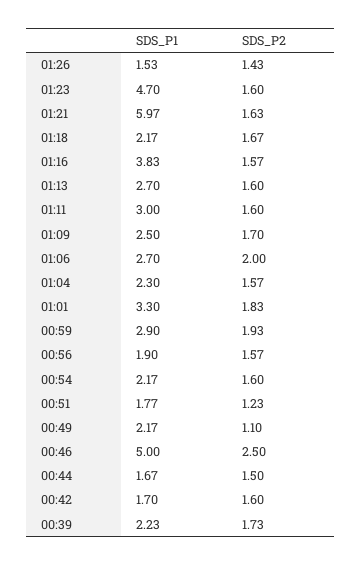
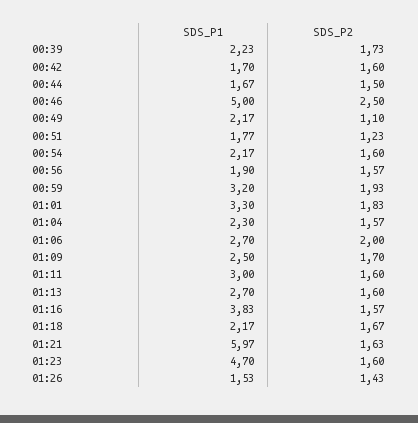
  {
    "SDS_P1": {
      "01:26": 1.53,
      "01:23": 4.7,
      "01:21": 5.97,
      "01:18": 2.17,
      "01:16": 3.83,
      "01:13": 2.7,
      "01:11": 3,
      "01:09": 2.5,
      "01:06": 2.7,
      "01:04": 2.3,
      "01:01": 3.3,
-     "00:59": 2.9,
+     "00:59": 3.2,
      "00:56": 1.9,
      "00:54": 2.17,
      "00:51": 1.77,
      "00:49": 2.17,
      "00:46": 5,
      "00:44": 1.67,
      "00:42": 1.7,
      "00:39": 2.23
    },
    "SDS_P2": {
      "01:26": 1.43,
      "01:23": 1.6,
      "01:21": 1.63,
      "01:18": 1.67,
      "01:16": 1.57,
      "01:13": 1.6,
      "01:11": 1.6,
      "01:09": 1.7,
      "01:06": 2,
      "01:04": 1.57,
      "01:01": 1.83,
      "00:59": 1.93,
      "00:56": 1.57,
      "00:54": 1.6,
      "00:51": 1.23,
      "00:49": 1.1,
      "00:46": 2.5,
      "00:44": 1.5,
      "00:42": 1.6,
      "00:39": 1.73
    }
  }

